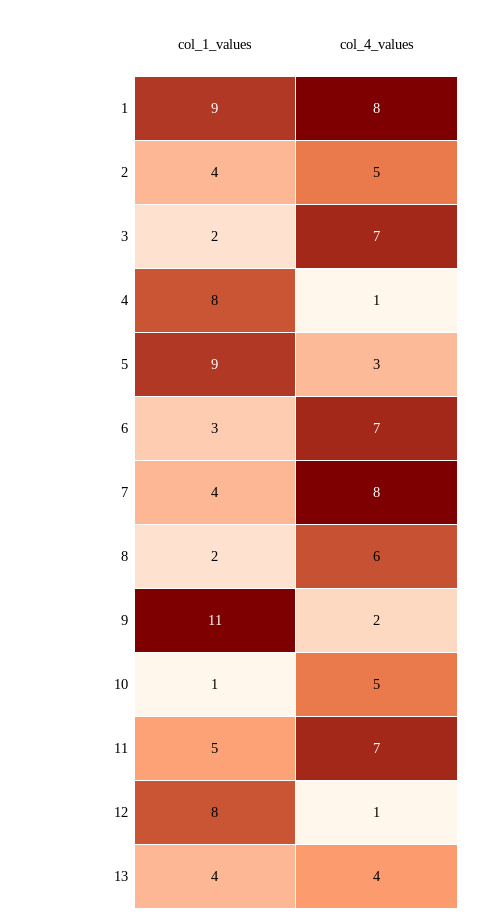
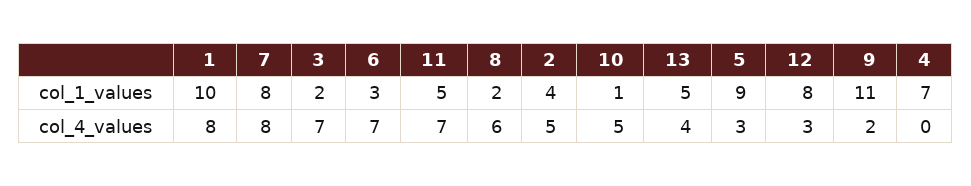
  {
    "col_1_values": {
-     "1": 9,
+     "1": 10,
      "2": 4,
      "3": 2,
-     "4": 8,
+     "4": 7,
      "5": 9,
      "6": 3,
-     "7": 4,
+     "7": 8,
      "8": 2,
      "9": 11,
      "10": 1,
      "11": 5,
      "12": 8,
-     "13": 4
+     "13": 5
    },
    "col_4_values": {
      "1": 8,
      "2": 5,
      "3": 7,
-     "4": 1,
+     "4": 0,
      "5": 3,
      "6": 7,
      "7": 8,
      "8": 6,
      "9": 2,
      "10": 5,
      "11": 7,
-     "12": 1,
+     "12": 3,
      "13": 4
    }
  }

